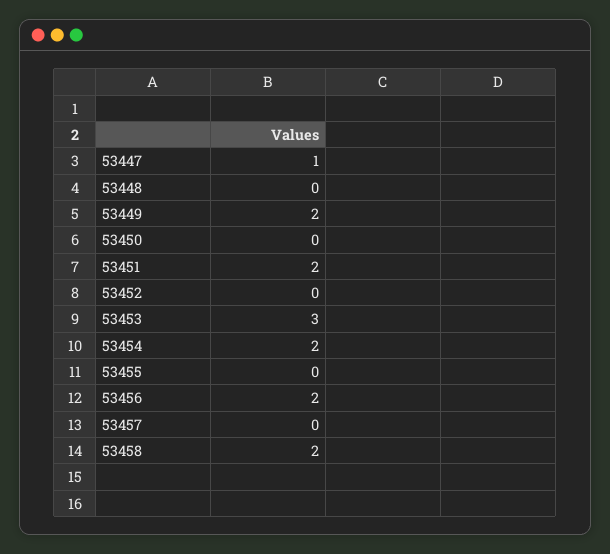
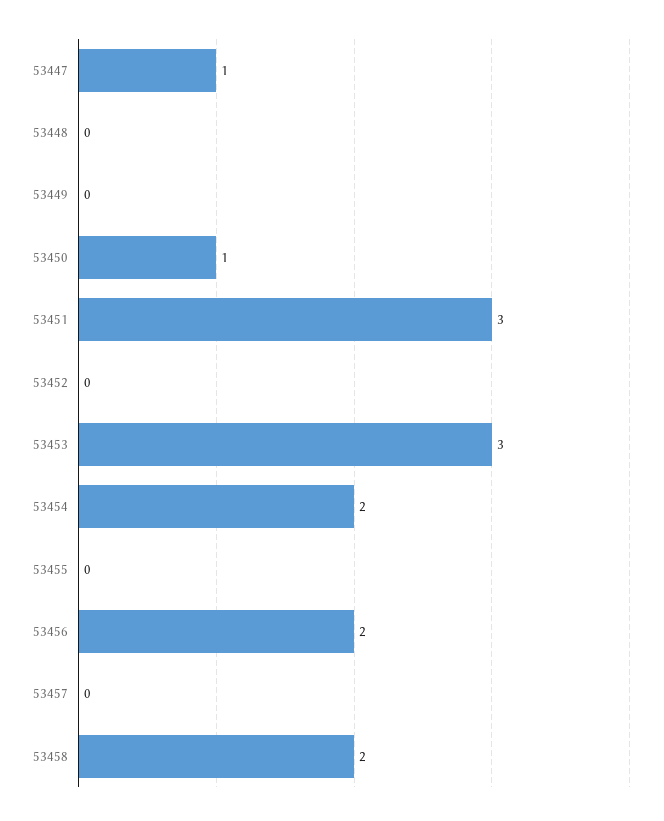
  {
    "53447": 1,
    "53448": 0,
-   "53449": 2,
+   "53449": 0,
-   "53450": 0,
+   "53450": 1,
-   "53451": 2,
+   "53451": 3,
    "53452": 0,
    "53453": 3,
    "53454": 2,
    "53455": 0,
    "53456": 2,
    "53457": 0,
    "53458": 2
  }

